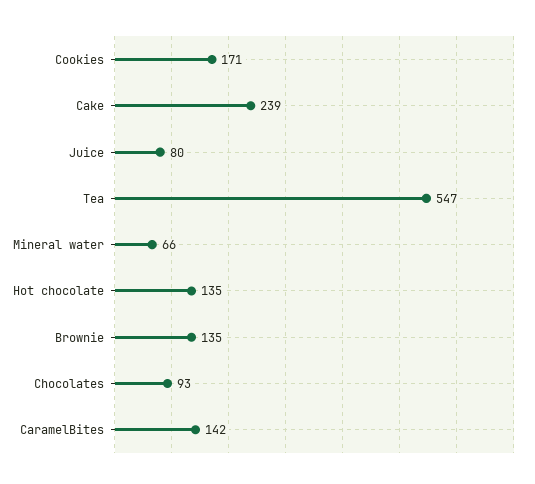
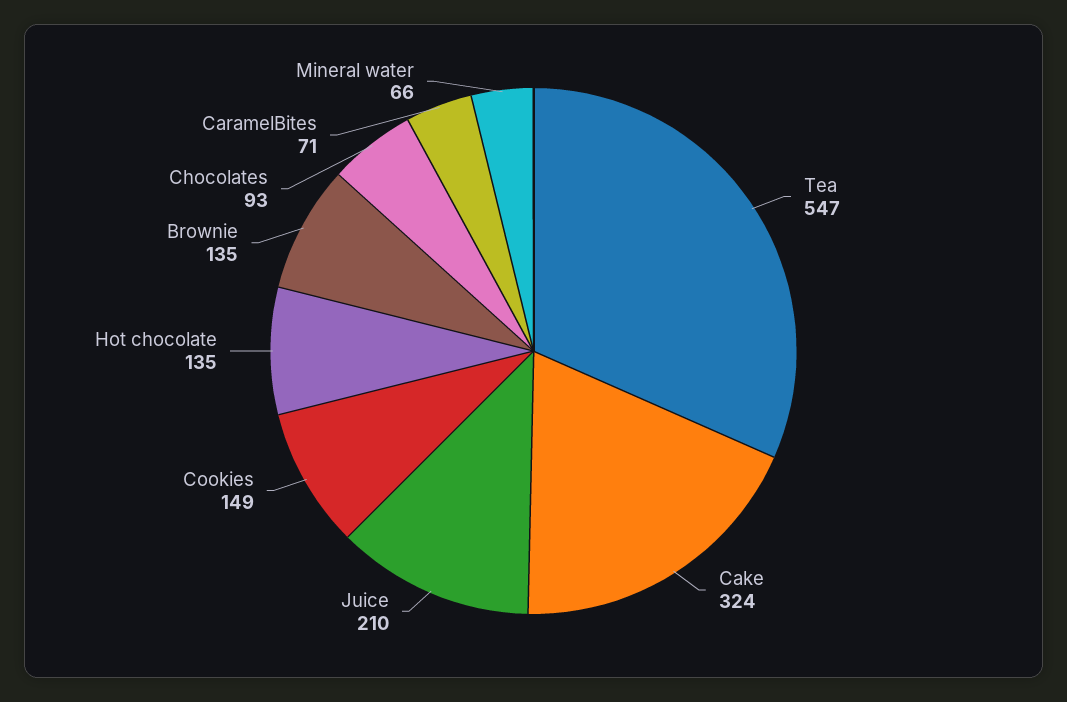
  {
-   "Cookies": 171,
+   "Cookies": 149,
-   "Cake": 239,
+   "Cake": 324,
-   "Juice": 80,
+   "Juice": 210,
    "Tea": 547,
    "Mineral water": 66,
    "Hot chocolate": 135,
    "Brownie": 135,
    "Chocolates": 93,
-   "CaramelBites": 142
+   "CaramelBites": 71
  }

